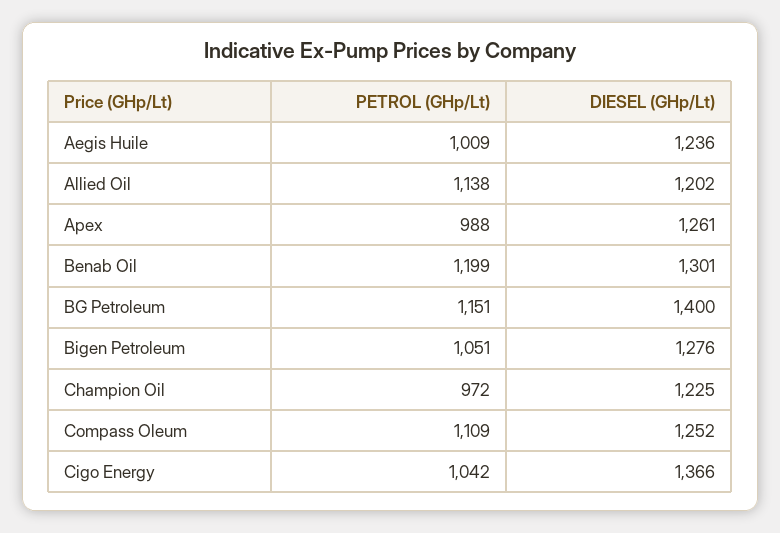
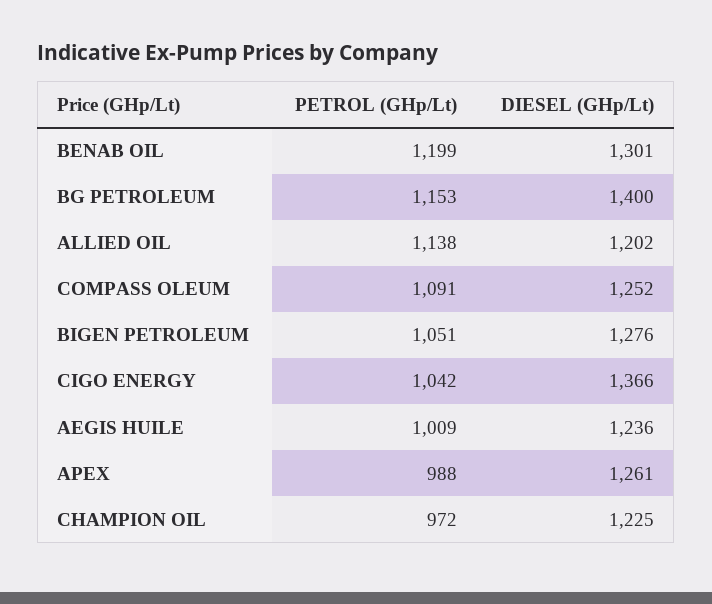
  {
    "PETROL (GHp/Lt)": {
      "Aegis Huile": 1009,
      "Allied Oil": 1138,
      "Apex": 988,
      "Benab Oil": 1199,
-     "BG Petroleum": 1151,
+     "BG Petroleum": 1153,
      "Bigen Petroleum": 1051,
      "Champion Oil": 972,
-     "Compass Oleum": 1109,
+     "Compass Oleum": 1091,
      "Cigo Energy": 1042
    },
    "DIESEL (GHp/Lt)": {
      "Aegis Huile": 1236,
      "Allied Oil": 1202,
      "Apex": 1261,
      "Benab Oil": 1301,
      "BG Petroleum": 1400,
      "Bigen Petroleum": 1276,
      "Champion Oil": 1225,
      "Compass Oleum": 1252,
      "Cigo Energy": 1366
    }
  }

